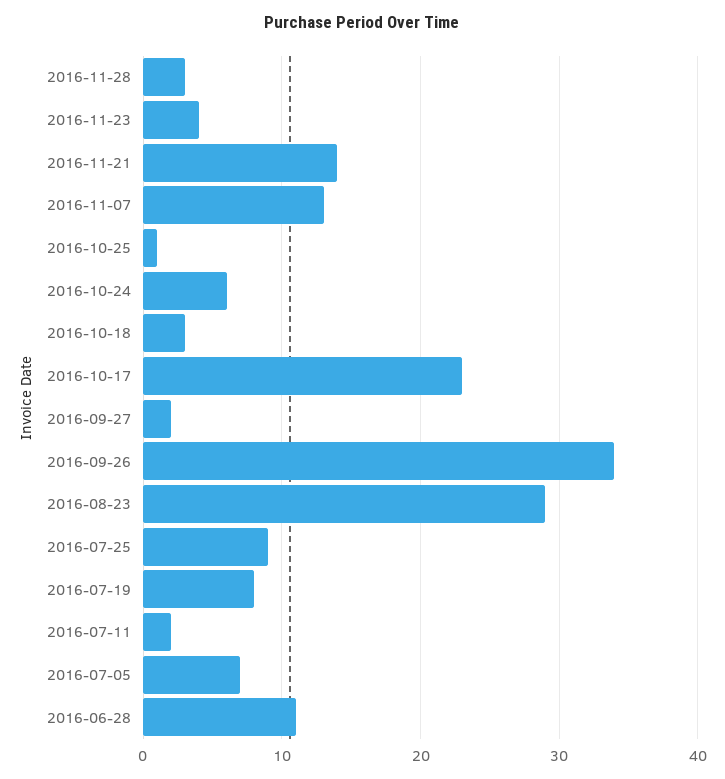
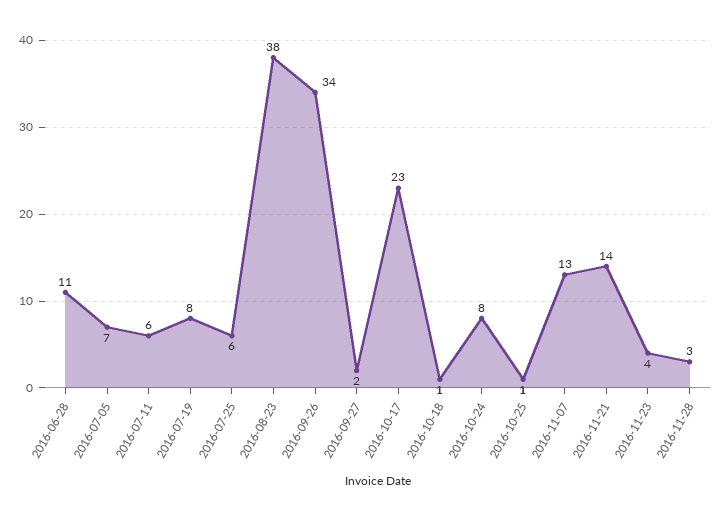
  {
    "2016-11-28": 3,
    "2016-11-23": 4,
    "2016-11-21": 14,
    "2016-11-07": 13,
    "2016-10-25": 1,
-   "2016-10-24": 6,
+   "2016-10-24": 8,
-   "2016-10-18": 3,
+   "2016-10-18": 1,
    "2016-10-17": 23,
    "2016-09-27": 2,
    "2016-09-26": 34,
-   "2016-08-23": 29,
+   "2016-08-23": 38,
-   "2016-07-25": 9,
+   "2016-07-25": 6,
    "2016-07-19": 8,
-   "2016-07-11": 2,
+   "2016-07-11": 6,
    "2016-07-05": 7,
    "2016-06-28": 11
  }

